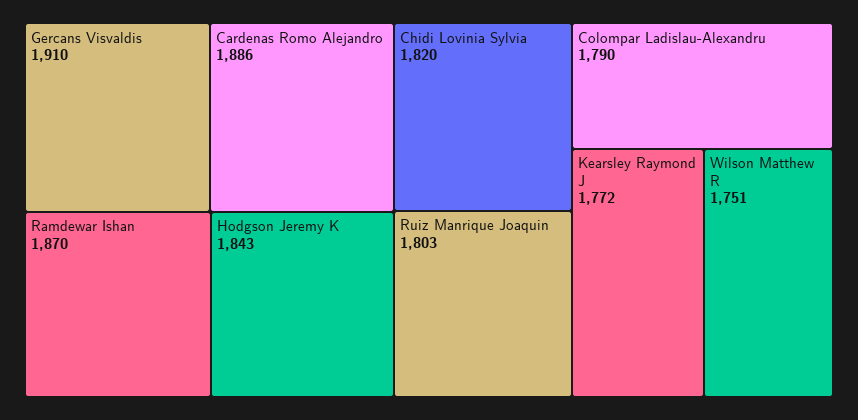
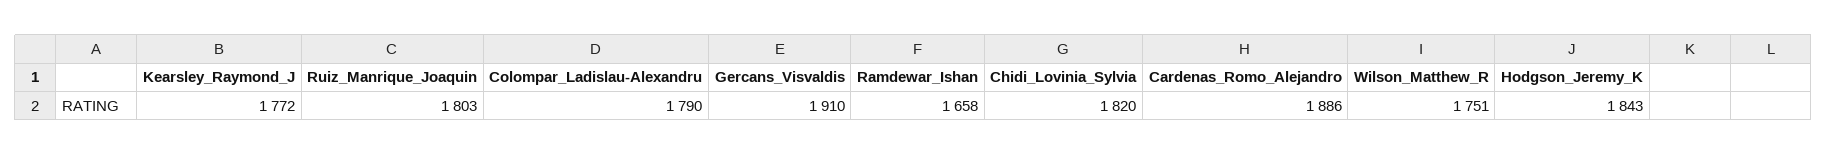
  {
    "Gercans Visvaldis": 1910,
    "Cardenas Romo Alejandro": 1886,
-   "Ramdewar Ishan": 1870,
+   "Ramdewar Ishan": 1658,
    "Hodgson Jeremy K": 1843,
    "Chidi Lovinia Sylvia": 1820,
    "Ruiz Manrique Joaquin": 1803,
    "Colompar Ladislau-Alexandru": 1790,
    "Kearsley Raymond J": 1772,
    "Wilson Matthew R": 1751
  }

